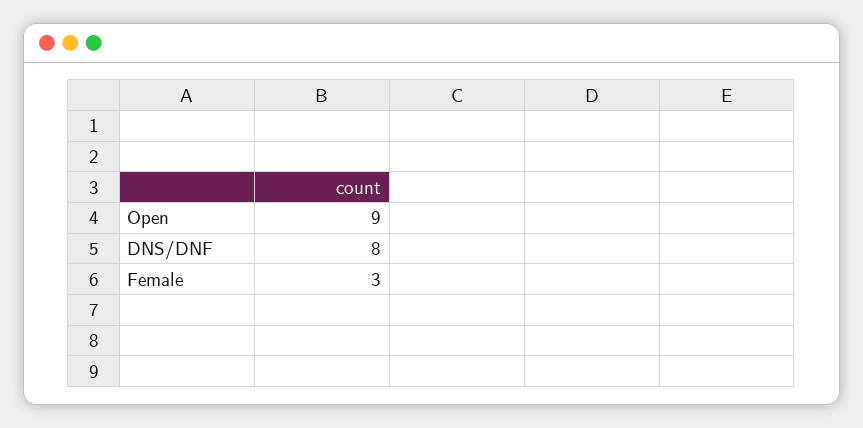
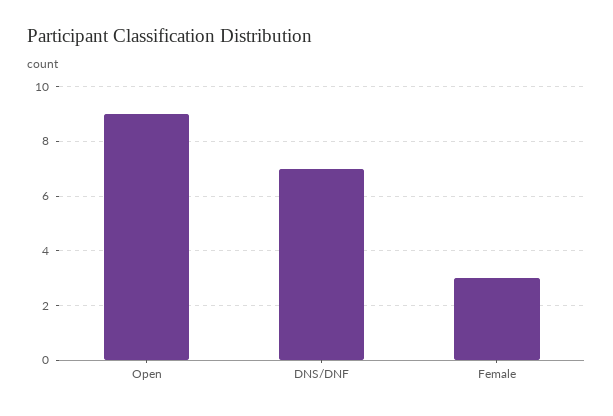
  {
    "Open": 9,
-   "DNS/DNF": 8,
+   "DNS/DNF": 7,
    "Female": 3
  }

